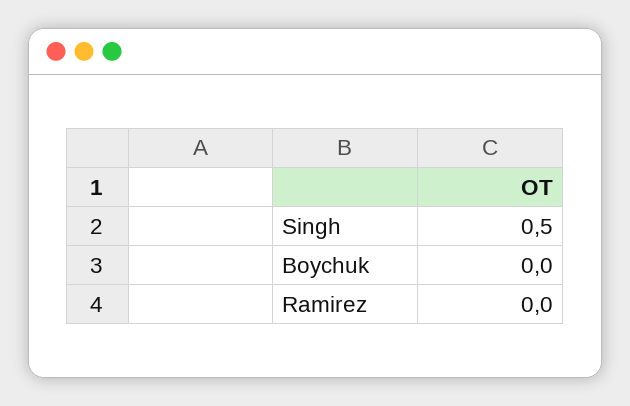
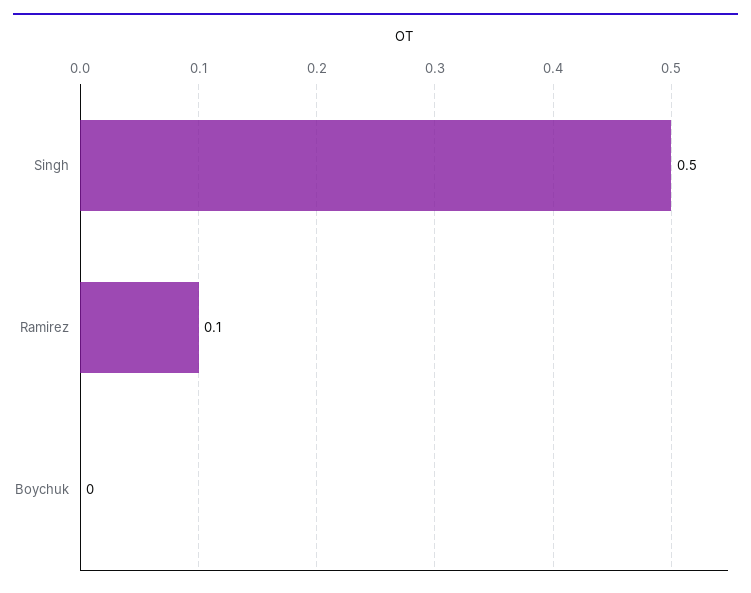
  {
    "Singh": 0.5,
    "Boychuk": 0,
-   "Ramirez": 0
+   "Ramirez": 0.1
  }

